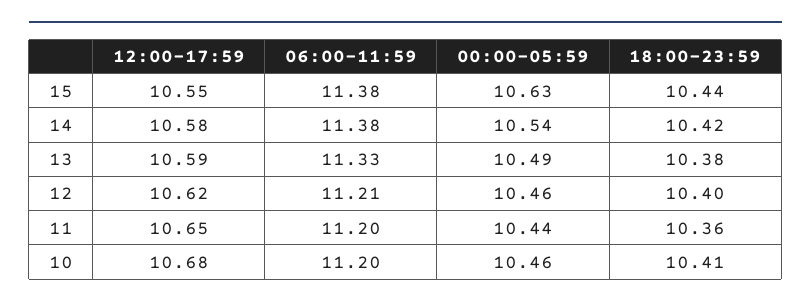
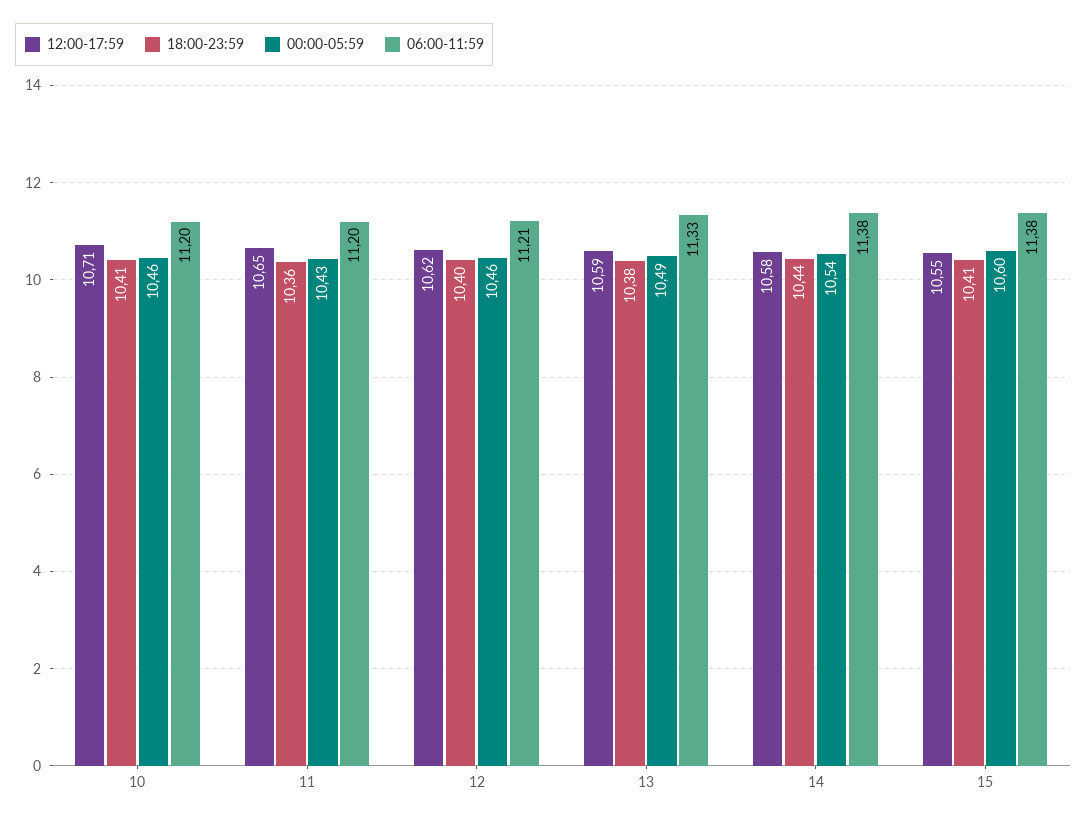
  {
    "12:00-17:59": {
      "15": 10.55,
      "14": 10.58,
      "13": 10.59,
      "12": 10.62,
      "11": 10.65,
-     "10": 10.68
+     "10": 10.71
    },
    "06:00-11:59": {
      "15": 11.38,
      "14": 11.38,
      "13": 11.33,
      "12": 11.21,
      "11": 11.2,
      "10": 11.2
    },
    "00:00-05:59": {
-     "15": 10.63,
+     "15": 10.6,
      "14": 10.54,
      "13": 10.49,
      "12": 10.46,
-     "11": 10.44,
+     "11": 10.43,
      "10": 10.46
    },
    "18:00-23:59": {
-     "15": 10.44,
+     "15": 10.41,
-     "14": 10.42,
+     "14": 10.44,
      "13": 10.38,
      "12": 10.4,
      "11": 10.36,
      "10": 10.41
    }
  }

